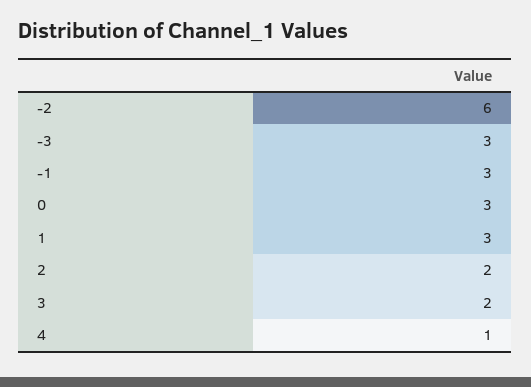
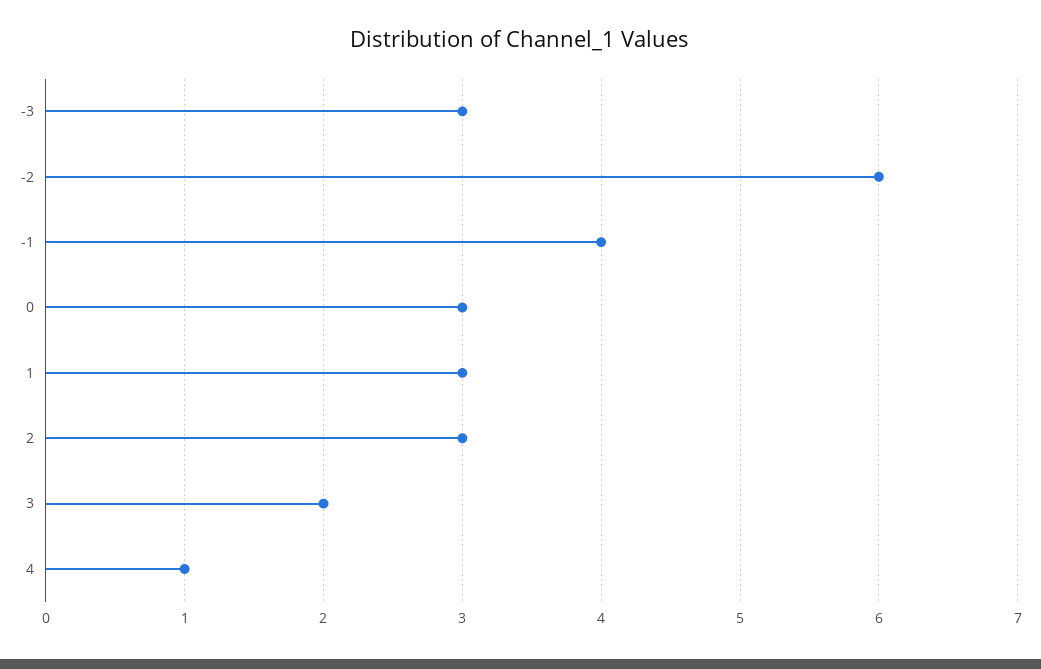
  {
    "-2": 6,
    "-3": 3,
-   "-1": 3,
+   "-1": 4,
    "0": 3,
    "1": 3,
-   "2": 2,
+   "2": 3,
    "3": 2,
    "4": 1
  }

